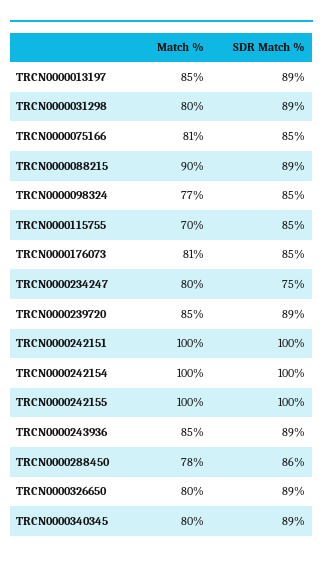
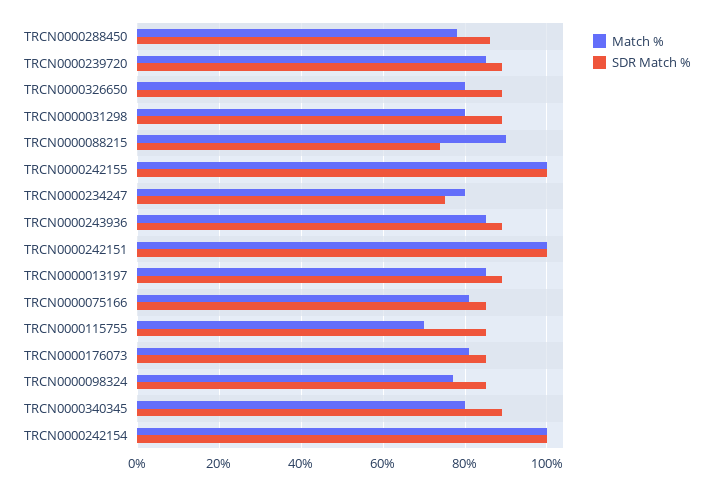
  {
    "Match %": {
      "TRCN0000013197": 85,
      "TRCN0000031298": 80,
      "TRCN0000075166": 81,
      "TRCN0000088215": 90,
      "TRCN0000098324": 77,
      "TRCN0000115755": 70,
      "TRCN0000176073": 81,
      "TRCN0000234247": 80,
      "TRCN0000239720": 85,
      "TRCN0000242151": 100,
      "TRCN0000242154": 100,
      "TRCN0000242155": 100,
      "TRCN0000243936": 85,
      "TRCN0000288450": 78,
      "TRCN0000326650": 80,
      "TRCN0000340345": 80
    },
    "SDR Match %": {
      "TRCN0000013197": 89,
      "TRCN0000031298": 89,
      "TRCN0000075166": 85,
-     "TRCN0000088215": 89,
+     "TRCN0000088215": 75,
      "TRCN0000098324": 85,
      "TRCN0000115755": 85,
      "TRCN0000176073": 85,
      "TRCN0000234247": 75,
      "TRCN0000239720": 89,
      "TRCN0000242151": 100,
      "TRCN0000242154": 100,
      "TRCN0000242155": 100,
      "TRCN0000243936": 89,
      "TRCN0000288450": 86,
      "TRCN0000326650": 89,
      "TRCN0000340345": 89
    }
  }

